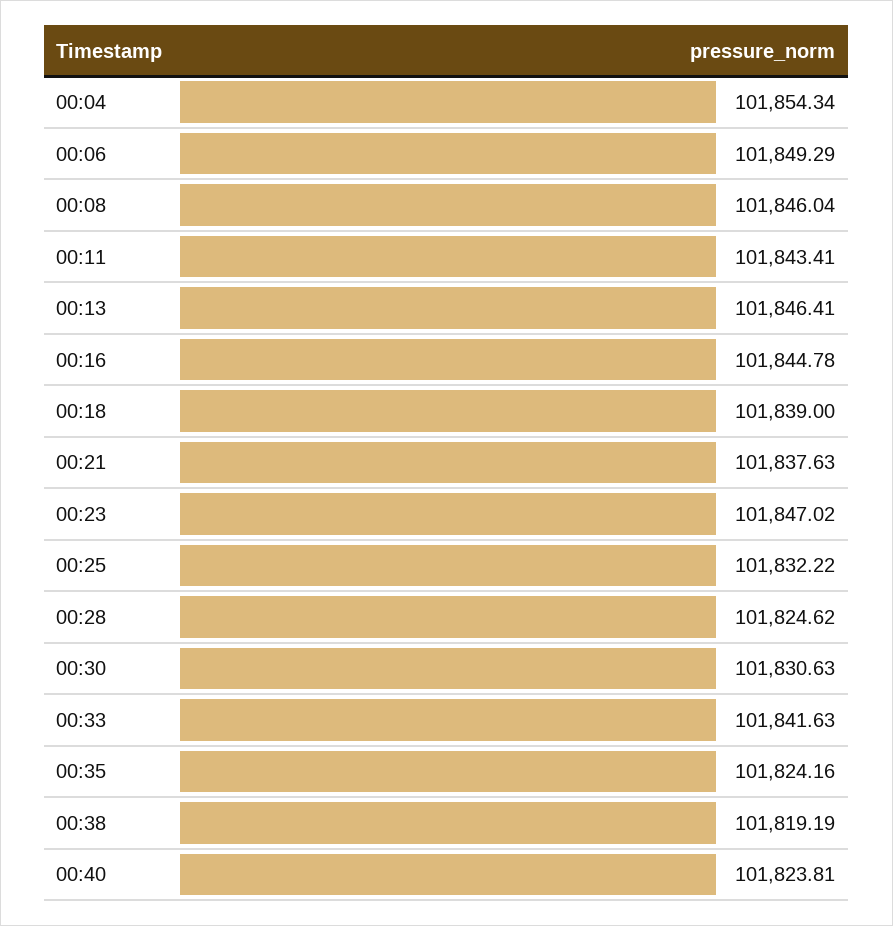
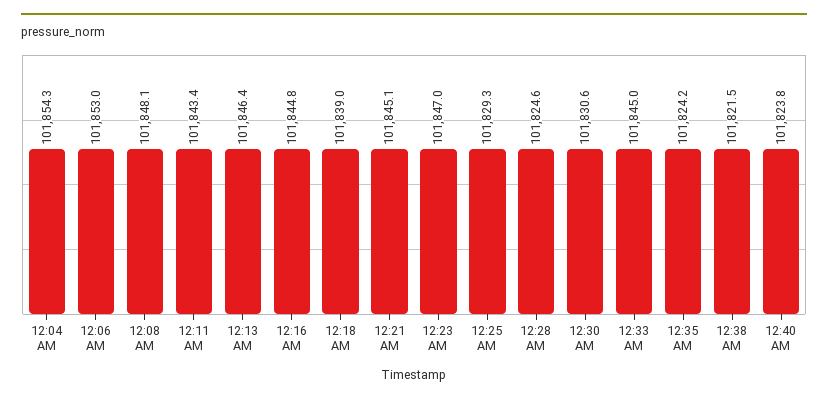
  {
    "00:04": 101854.34,
-   "00:06": 101849.29,
+   "00:06": 101853,
-   "00:08": 101846.04,
+   "00:08": 101848.1,
    "00:11": 101843.41,
    "00:13": 101846.41,
    "00:16": 101844.78,
    "00:18": 101839,
-   "00:21": 101837.63,
+   "00:21": 101845.1,
    "00:23": 101847.02,
-   "00:25": 101832.22,
+   "00:25": 101829.3,
    "00:28": 101824.62,
    "00:30": 101830.63,
-   "00:33": 101841.63,
+   "00:33": 101845,
    "00:35": 101824.16,
-   "00:38": 101819.19,
+   "00:38": 101821.5,
    "00:40": 101823.81
  }

